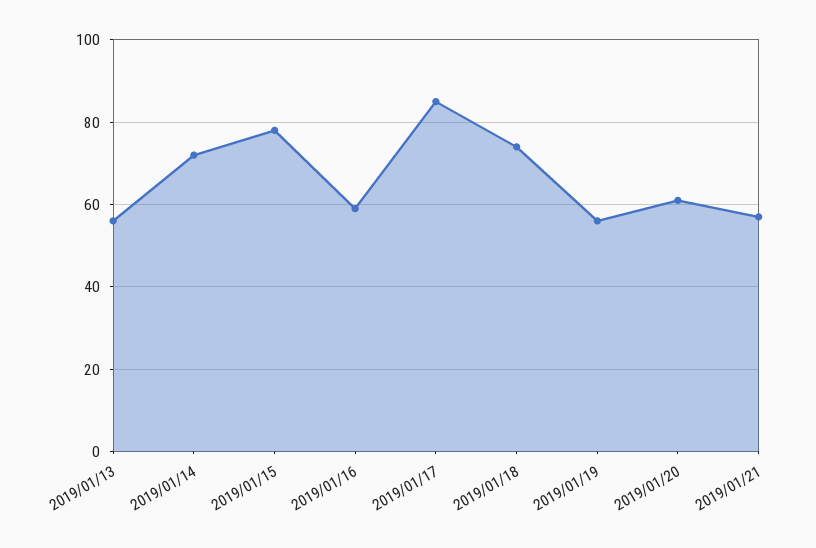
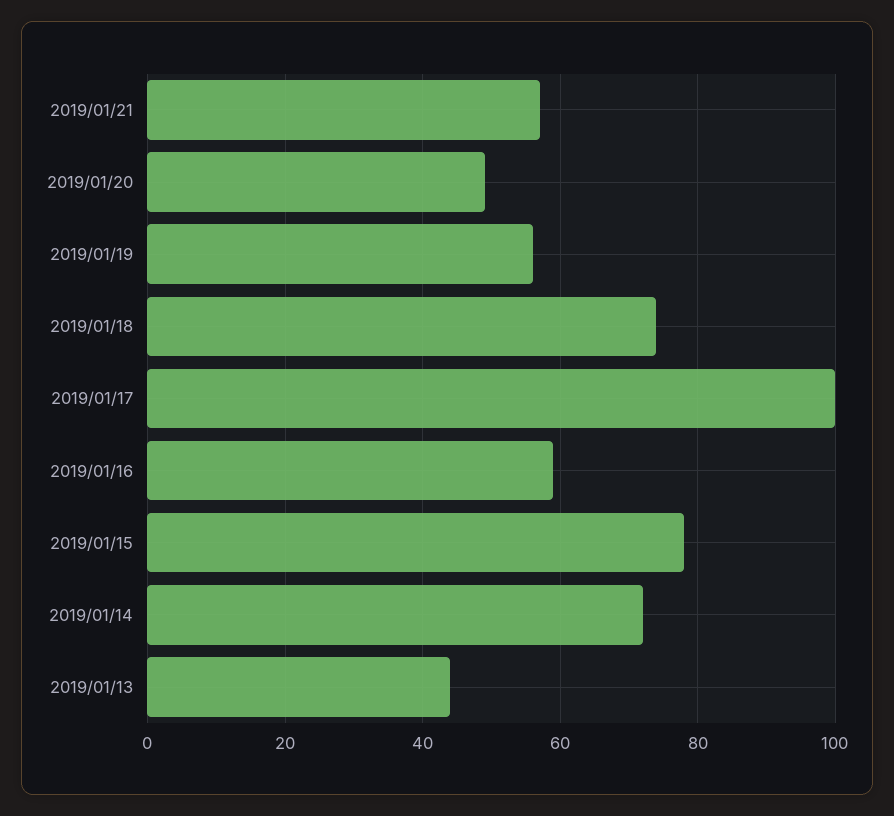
  {
-   "2019/01/13": 55,
+   "2019/01/13": 45,
    "2019/01/14": 70,
    "2019/01/15": 80,
    "2019/01/16": 60,
-   "2019/01/17": 85,
+   "2019/01/17": 100,
    "2019/01/18": 75,
    "2019/01/19": 55,
-   "2019/01/20": 60,
+   "2019/01/20": 50,
    "2019/01/21": 55
  }

